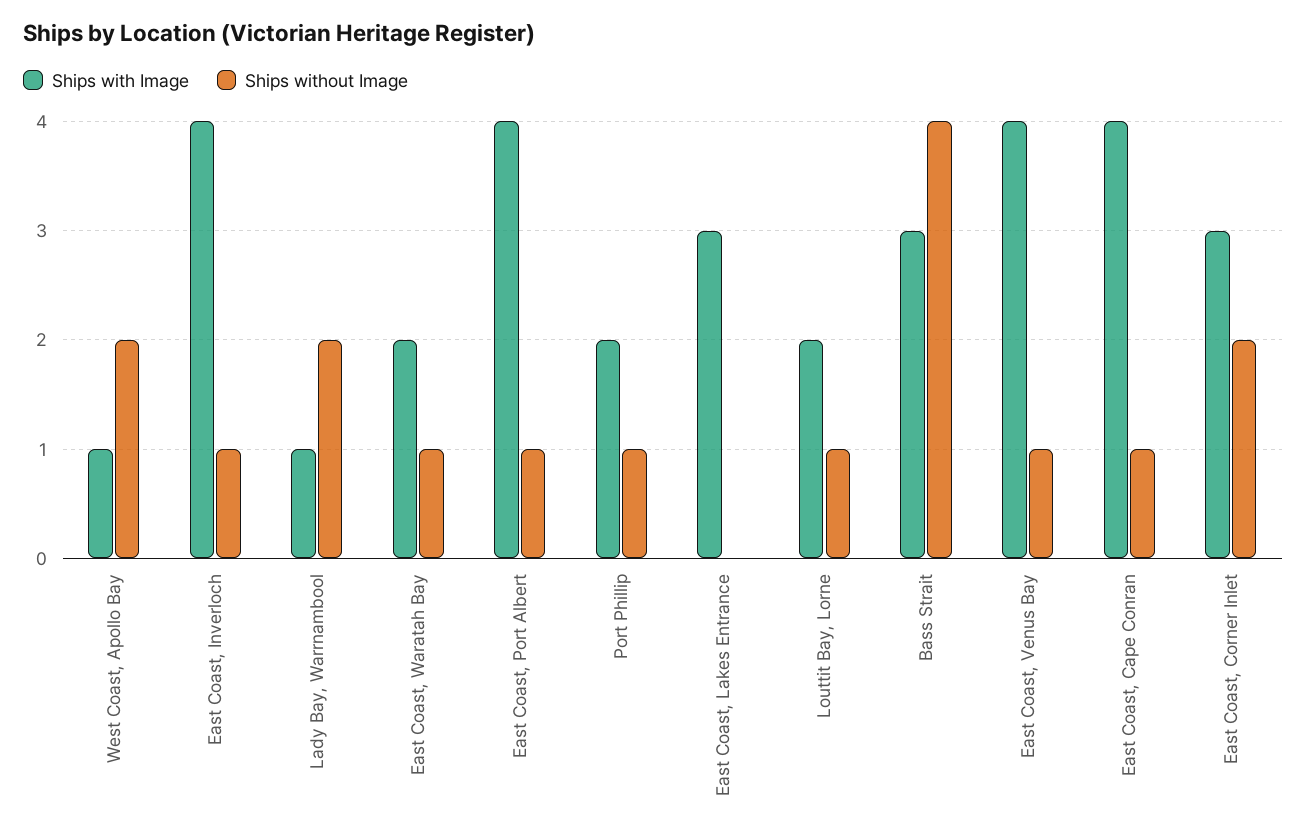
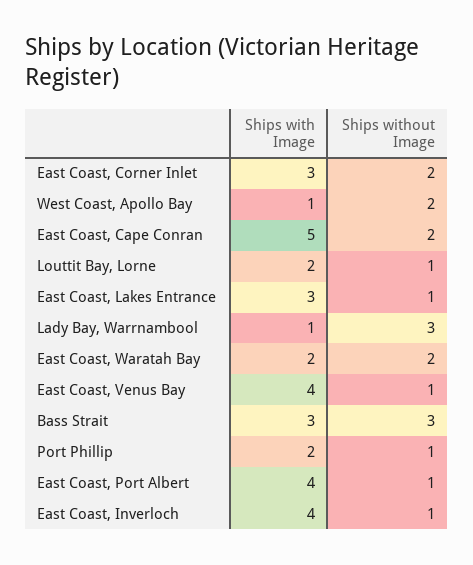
  {
    "Ships with Image": {
      "West Coast, Apollo Bay": 1,
      "East Coast, Inverloch": 4,
      "Lady Bay, Warrnambool": 1,
      "East Coast, Waratah Bay": 2,
      "East Coast, Port Albert": 4,
      "Port Phillip": 2,
      "East Coast, Lakes Entrance": 3,
      "Louttit Bay, Lorne": 2,
      "Bass Strait": 3,
      "East Coast, Venus Bay": 4,
-     "East Coast, Cape Conran": 4,
+     "East Coast, Cape Conran": 5,
      "East Coast, Corner Inlet": 3
    },
    "Ships without Image": {
      "West Coast, Apollo Bay": 2,
      "East Coast, Inverloch": 1,
-     "Lady Bay, Warrnambool": 2,
+     "Lady Bay, Warrnambool": 3,
-     "East Coast, Waratah Bay": 1,
+     "East Coast, Waratah Bay": 2,
      "East Coast, Port Albert": 1,
      "Port Phillip": 1,
-     "East Coast, Lakes Entrance": 0,
+     "East Coast, Lakes Entrance": 1,
      "Louttit Bay, Lorne": 1,
-     "Bass Strait": 4,
+     "Bass Strait": 3,
      "East Coast, Venus Bay": 1,
-     "East Coast, Cape Conran": 1,
+     "East Coast, Cape Conran": 2,
      "East Coast, Corner Inlet": 2
    }
  }

